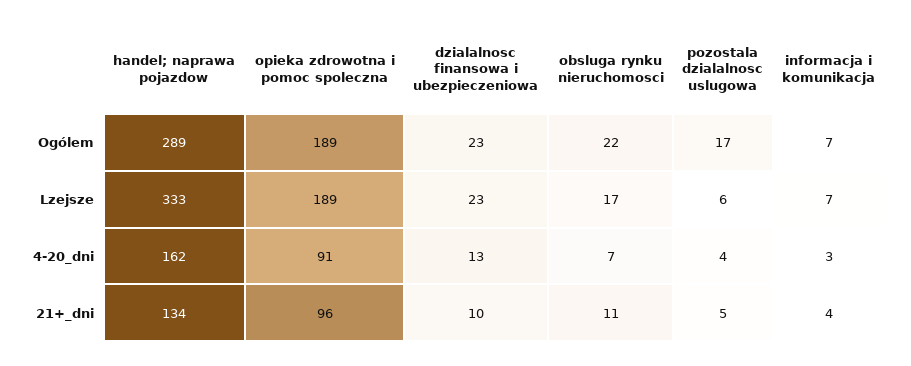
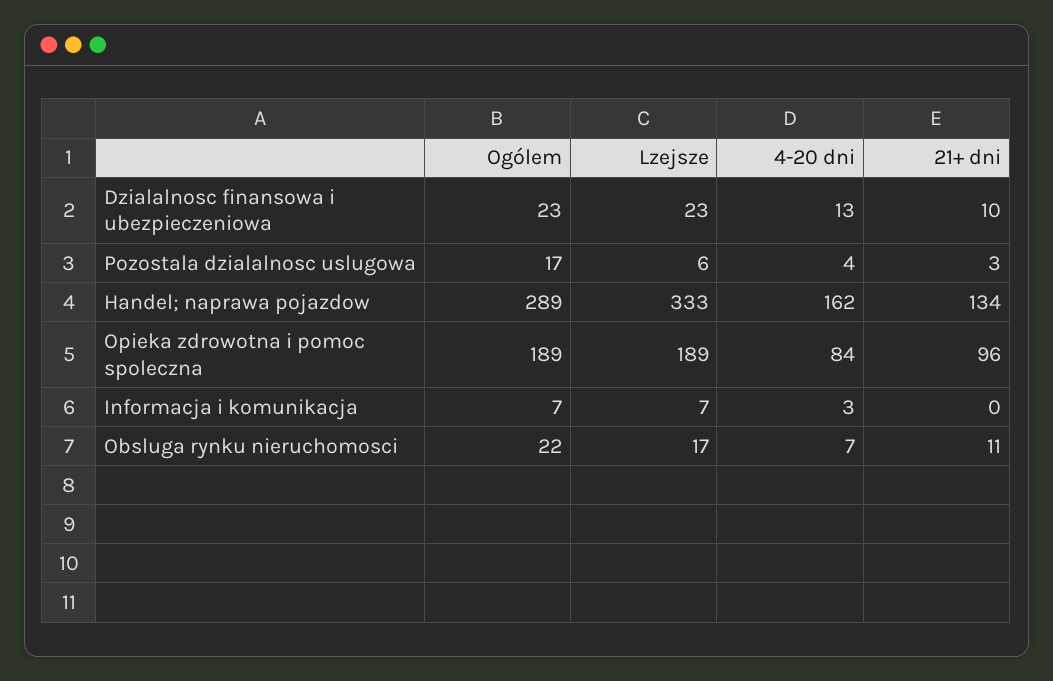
  {
    "handel; naprawa pojazdow": {
      "Ogólem": 289,
      "Lzejsze": 333,
      "4-20_dni": 162,
      "21+_dni": 134
    },
    "opieka zdrowotna i pomoc spoleczna": {
      "Ogólem": 189,
      "Lzejsze": 189,
-     "4-20_dni": 91,
+     "4-20_dni": 84,
      "21+_dni": 96
    },
    "dzialalnosc finansowa i ubezpieczeniowa": {
      "Ogólem": 23,
      "Lzejsze": 23,
      "4-20_dni": 13,
      "21+_dni": 10
    },
    "obsluga rynku nieruchomosci": {
      "Ogólem": 22,
      "Lzejsze": 17,
      "4-20_dni": 7,
      "21+_dni": 11
    },
    "pozostala dzialalnosc uslugowa": {
      "Ogólem": 17,
      "Lzejsze": 6,
      "4-20_dni": 4,
-     "21+_dni": 5
+     "21+_dni": 3
    },
    "informacja i komunikacja": {
      "Ogólem": 7,
      "Lzejsze": 7,
      "4-20_dni": 3,
-     "21+_dni": 4
+     "21+_dni": 0
    }
  }

